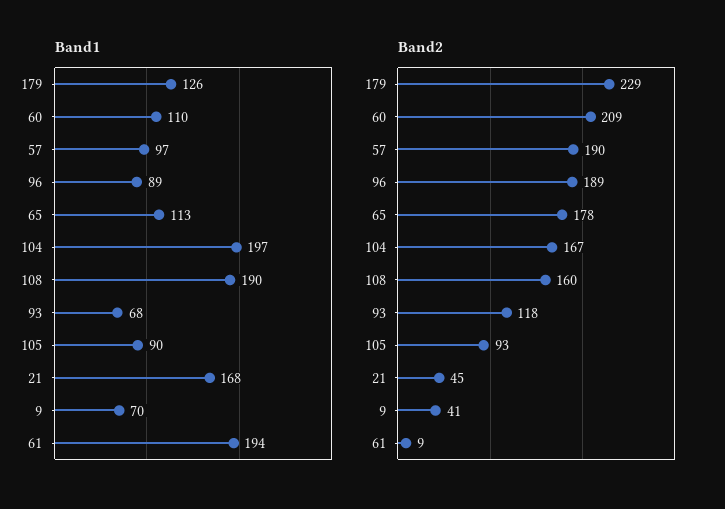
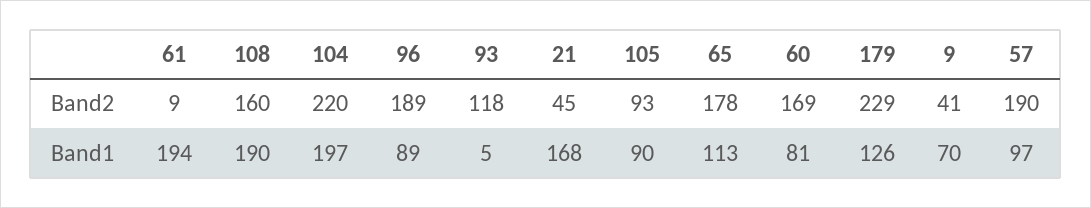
  {
    "Band1": {
      "179": 126,
-     "60": 110,
+     "60": 81,
      "57": 97,
      "96": 89,
      "65": 113,
      "104": 197,
      "108": 190,
-     "93": 68,
+     "93": 5,
      "105": 90,
      "21": 168,
      "9": 70,
      "61": 194
    },
    "Band2": {
      "179": 229,
-     "60": 209,
+     "60": 169,
      "57": 190,
      "96": 189,
      "65": 178,
-     "104": 167,
+     "104": 220,
      "108": 160,
      "93": 118,
      "105": 93,
      "21": 45,
      "9": 41,
      "61": 9
    }
  }

